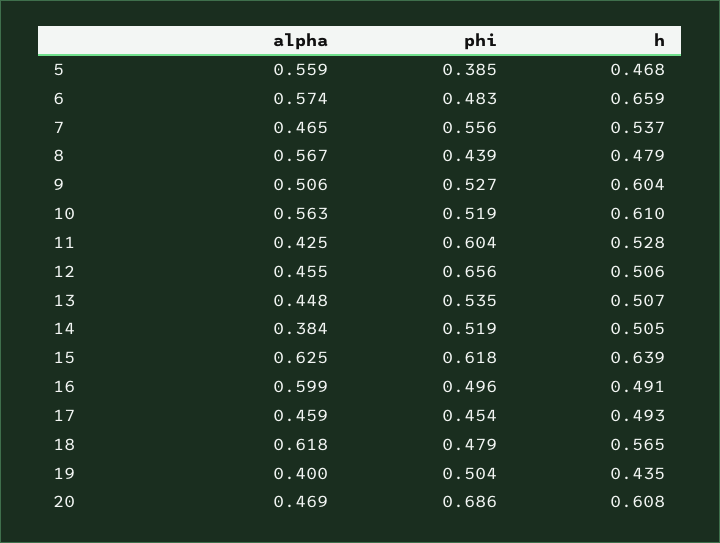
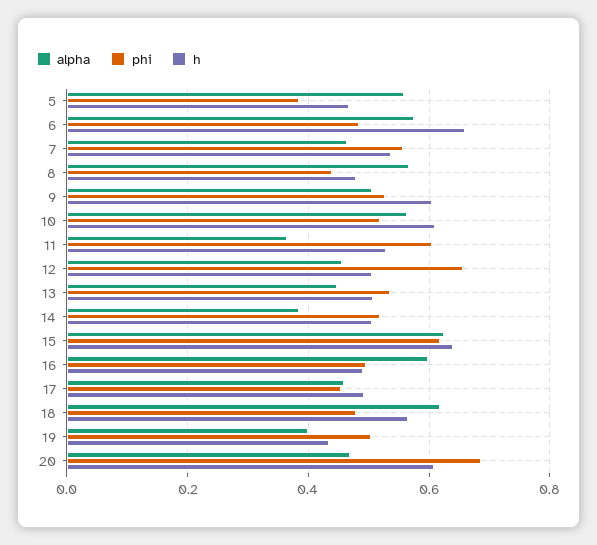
  {
    "alpha": {
      "5": 0.559,
      "6": 0.574,
      "7": 0.465,
      "8": 0.567,
      "9": 0.506,
      "10": 0.563,
-     "11": 0.425,
+     "11": 0.36,
      "12": 0.455,
      "13": 0.448,
      "14": 0.384,
      "15": 0.625,
      "16": 0.599,
      "17": 0.459,
      "18": 0.618,
      "19": 0.4,
      "20": 0.469
    },
    "phi": {
      "5": 0.385,
      "6": 0.483,
      "7": 0.556,
      "8": 0.439,
      "9": 0.527,
      "10": 0.519,
      "11": 0.604,
      "12": 0.656,
      "13": 0.535,
      "14": 0.519,
      "15": 0.618,
      "16": 0.496,
      "17": 0.454,
      "18": 0.479,
      "19": 0.504,
      "20": 0.686
    },
    "h": {
      "5": 0.468,
      "6": 0.659,
      "7": 0.537,
      "8": 0.479,
      "9": 0.604,
      "10": 0.61,
      "11": 0.528,
      "12": 0.506,
      "13": 0.507,
      "14": 0.505,
      "15": 0.639,
      "16": 0.491,
      "17": 0.493,
      "18": 0.565,
      "19": 0.435,
      "20": 0.608
    }
  }

